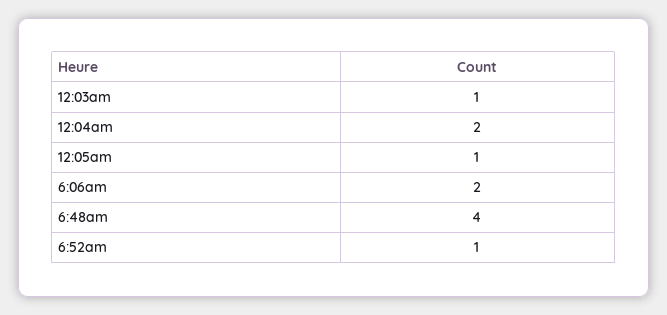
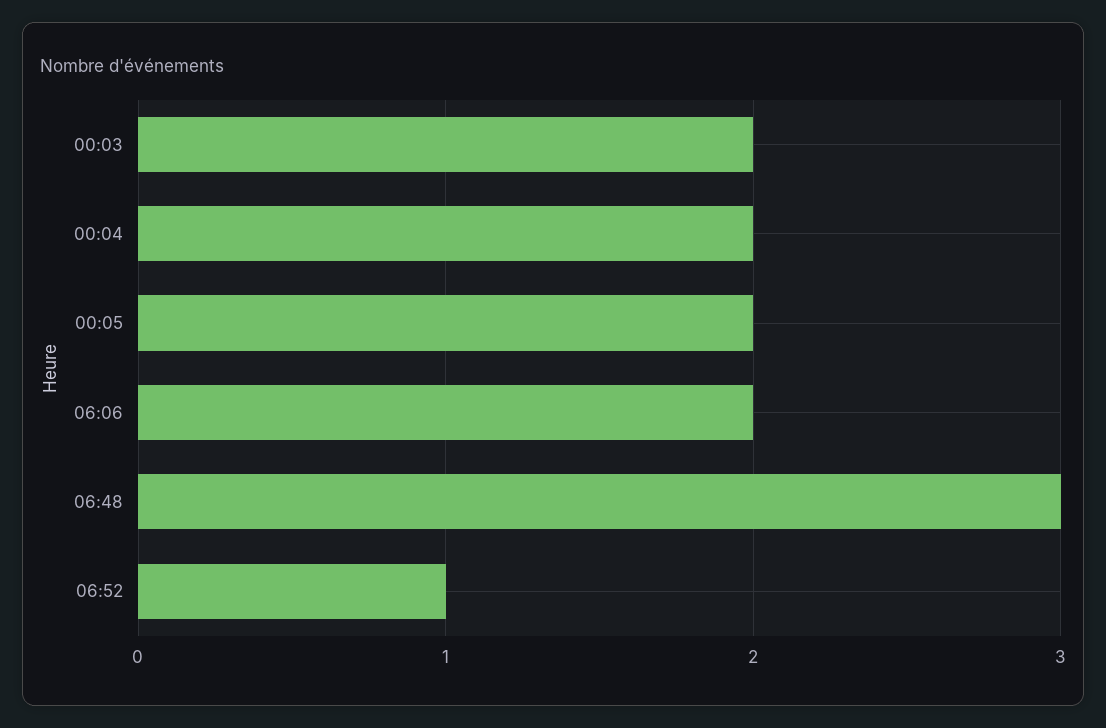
  {
-   "12:03am": 1,
+   "12:03am": 2,
    "12:04am": 2,
-   "12:05am": 1,
+   "12:05am": 2,
    "6:06am": 2,
-   "6:48am": 4,
+   "6:48am": 3,
    "6:52am": 1
  }

